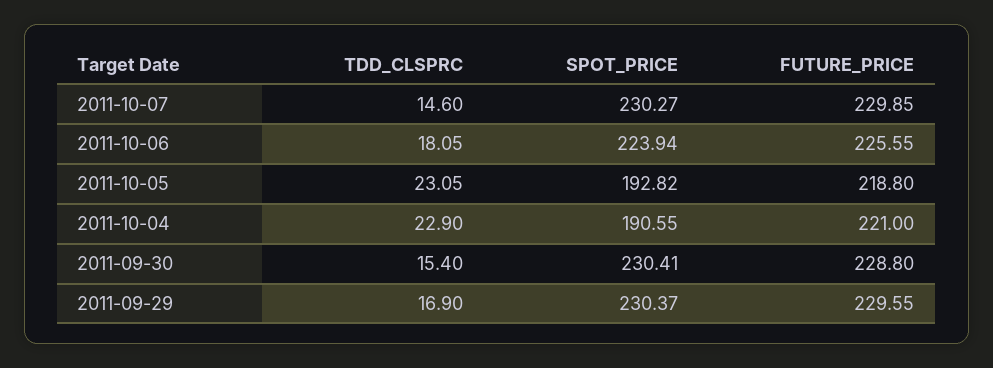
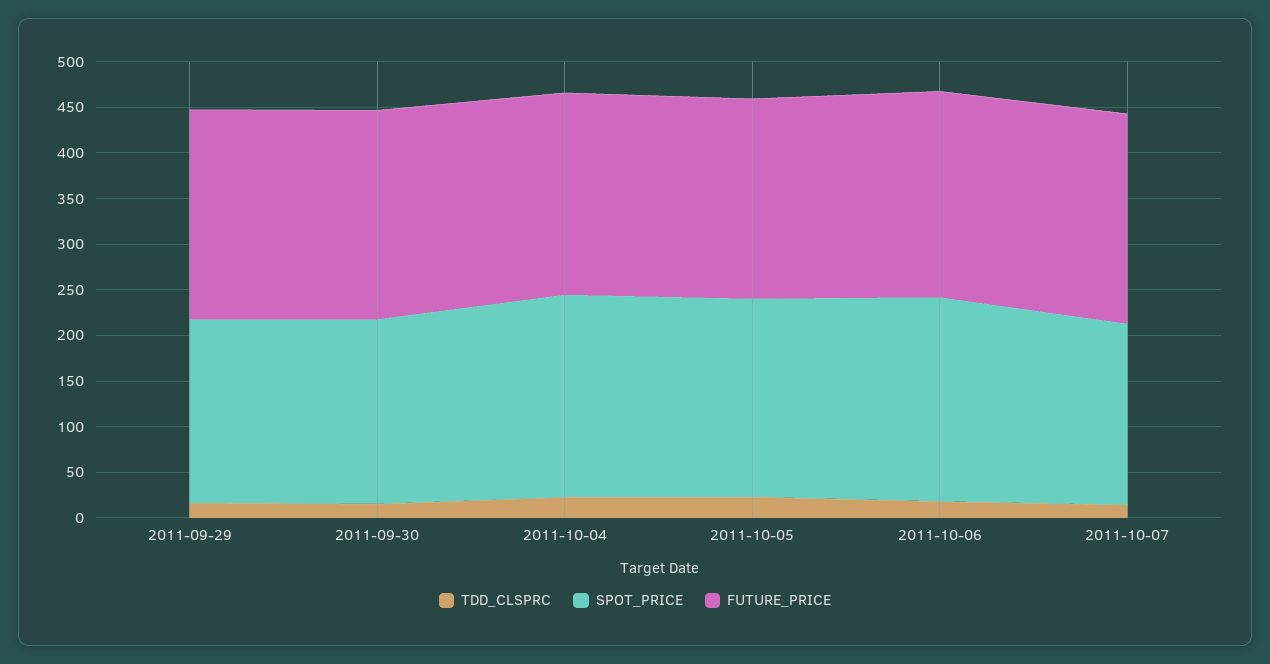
  {
    "TDD_CLSPRC": {
      "2011-10-07": 14.6,
      "2011-10-06": 18.05,
      "2011-10-05": 23.05,
      "2011-10-04": 22.9,
      "2011-09-30": 15.4,
      "2011-09-29": 16.9
    },
    "SPOT_PRICE": {
-     "2011-10-07": 230.27,
+     "2011-10-07": 200,
      "2011-10-06": 223.94,
-     "2011-10-05": 192.82,
+     "2011-10-05": 220,
-     "2011-10-04": 190.55,
+     "2011-10-04": 220,
-     "2011-09-30": 230.41,
+     "2011-09-30": 200,
-     "2011-09-29": 230.37
+     "2011-09-29": 200
    },
    "FUTURE_PRICE": {
      "2011-10-07": 229.85,
      "2011-10-06": 225.55,
      "2011-10-05": 218.8,
      "2011-10-04": 221,
      "2011-09-30": 228.8,
      "2011-09-29": 229.55
    }
  }

